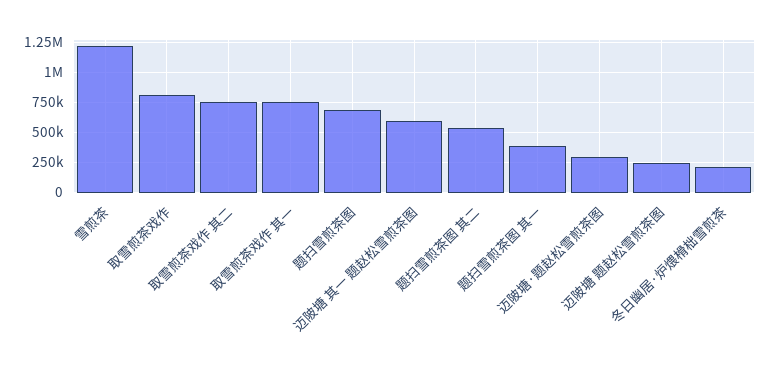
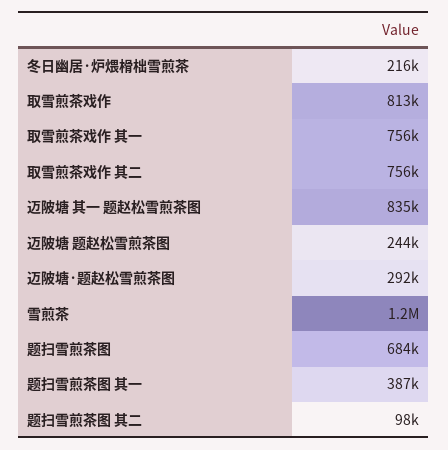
  {
    "雪煎茶": 1200000,
    "取雪煎茶戏作": 813000,
    "取雪煎茶戏作 其二": 756000,
    "取雪煎茶戏作 其一": 756000,
    "题扫雪煎茶图": 684000,
-   "迈陂塘 其一 题赵松雪煎茶图": 600000,
+   "迈陂塘 其一 题赵松雪煎茶图": 835000,
-   "题扫雪煎茶图 其二": 550000,
+   "题扫雪煎茶图 其二": 98000,
    "题扫雪煎茶图 其一": 387000,
    "迈陂塘·题赵松雪煎茶图": 292000,
    "迈陂塘 题赵松雪煎茶图": 244000,
    "冬日幽居·炉煨榾柮雪煎茶": 216000
  }

